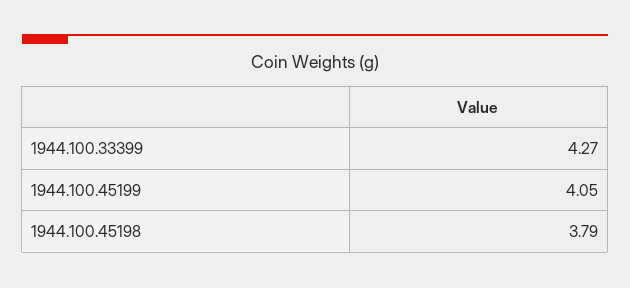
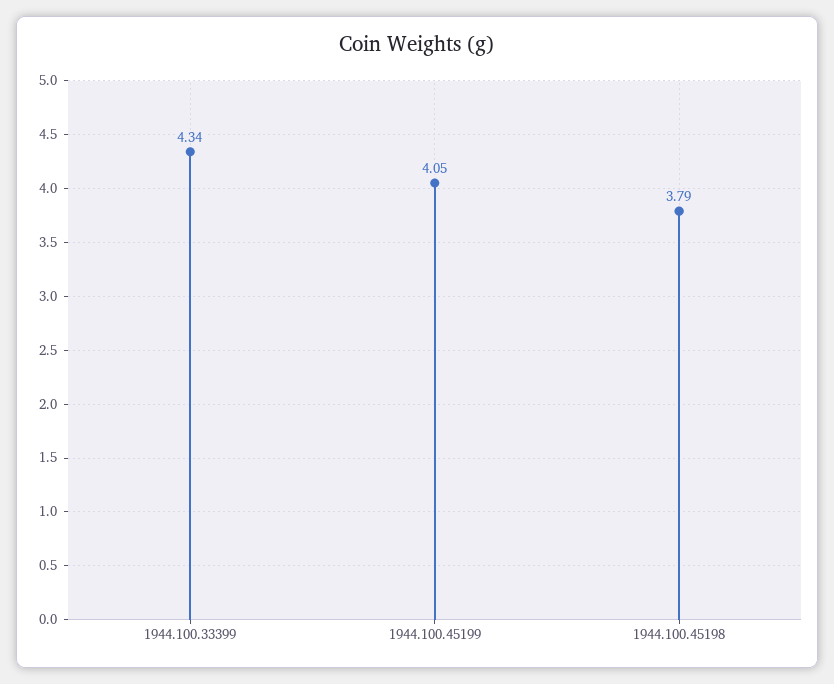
  {
-   "1944.100.33399": 4.27,
+   "1944.100.33399": 4.34,
    "1944.100.45199": 4.05,
    "1944.100.45198": 3.79
  }

